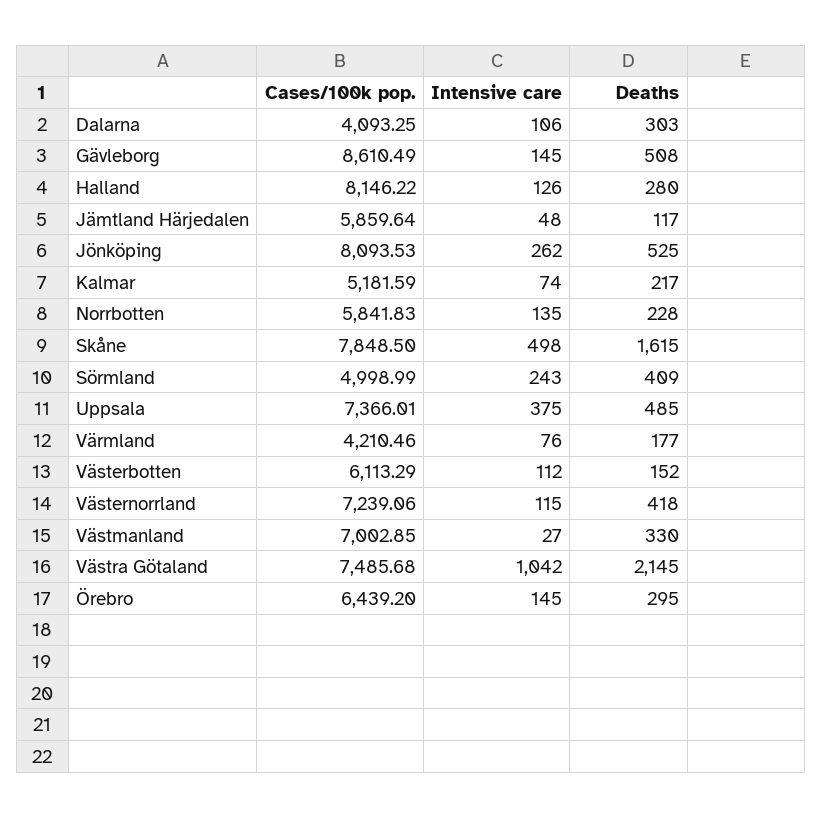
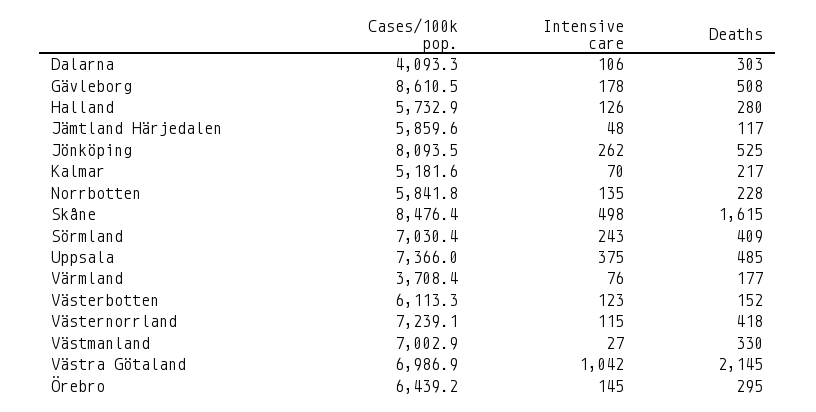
  {
    "Cases/100k pop.": {
      "Dalarna": 4093.25,
      "Gävleborg": 8610.49,
-     "Halland": 8146.22,
+     "Halland": 5732.9,
      "Jämtland Härjedalen": 5859.64,
      "Jönköping": 8093.53,
      "Kalmar": 5181.59,
      "Norrbotten": 5841.83,
-     "Skåne": 7848.5,
+     "Skåne": 8476.4,
-     "Sörmland": 4998.99,
+     "Sörmland": 7030.4,
      "Uppsala": 7366.01,
-     "Värmland": 4210.46,
+     "Värmland": 3708.4,
      "Västerbotten": 6113.29,
      "Västernorrland": 7239.06,
      "Västmanland": 7002.85,
-     "Västra Götaland": 7485.68,
+     "Västra Götaland": 6986.9,
      "Örebro": 6439.2
    },
    "Intensive care": {
      "Dalarna": 106,
-     "Gävleborg": 145,
+     "Gävleborg": 178,
      "Halland": 126,
      "Jämtland Härjedalen": 48,
      "Jönköping": 262,
-     "Kalmar": 74,
+     "Kalmar": 70,
      "Norrbotten": 135,
      "Skåne": 498,
      "Sörmland": 243,
      "Uppsala": 375,
      "Värmland": 76,
-     "Västerbotten": 112,
+     "Västerbotten": 123,
      "Västernorrland": 115,
      "Västmanland": 27,
      "Västra Götaland": 1042,
      "Örebro": 145
    },
    "Deaths": {
      "Dalarna": 303,
      "Gävleborg": 508,
      "Halland": 280,
      "Jämtland Härjedalen": 117,
      "Jönköping": 525,
      "Kalmar": 217,
      "Norrbotten": 228,
      "Skåne": 1615,
      "Sörmland": 409,
      "Uppsala": 485,
      "Värmland": 177,
      "Västerbotten": 152,
      "Västernorrland": 418,
      "Västmanland": 330,
      "Västra Götaland": 2145,
      "Örebro": 295
    }
  }

